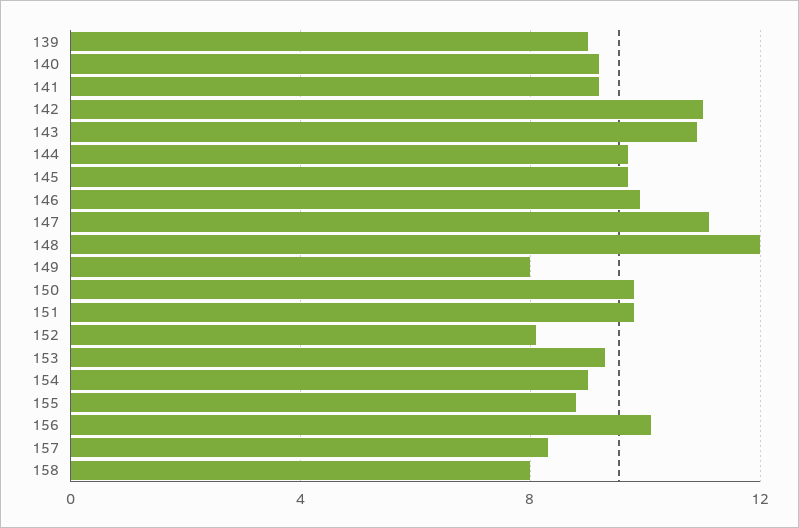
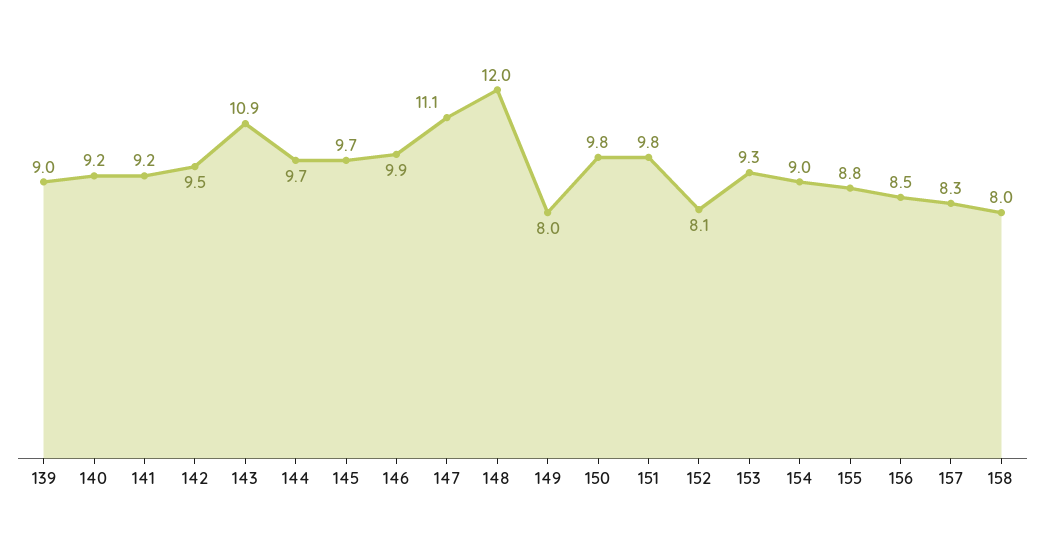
  {
    "139": 9,
    "140": 9.2,
    "141": 9.2,
-   "142": 11,
+   "142": 9.5,
    "143": 10.9,
    "144": 9.7,
    "145": 9.7,
    "146": 9.9,
    "147": 11.1,
    "148": 12,
    "149": 8,
    "150": 9.8,
    "151": 9.8,
    "152": 8.1,
    "153": 9.3,
    "154": 9,
    "155": 8.8,
-   "156": 10,
+   "156": 8.5,
    "157": 8.3,
    "158": 8
  }

